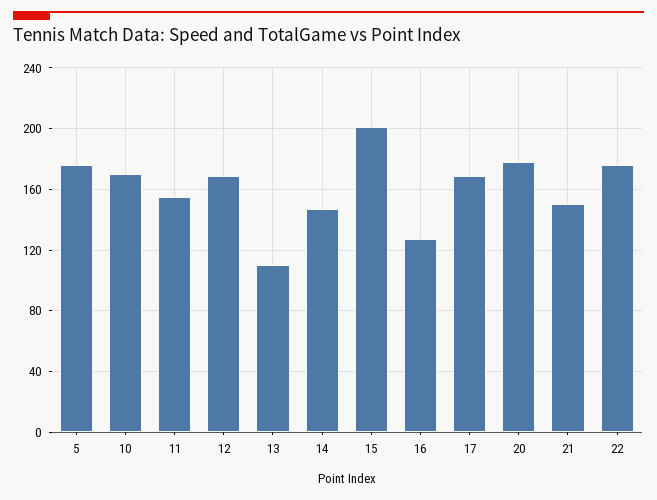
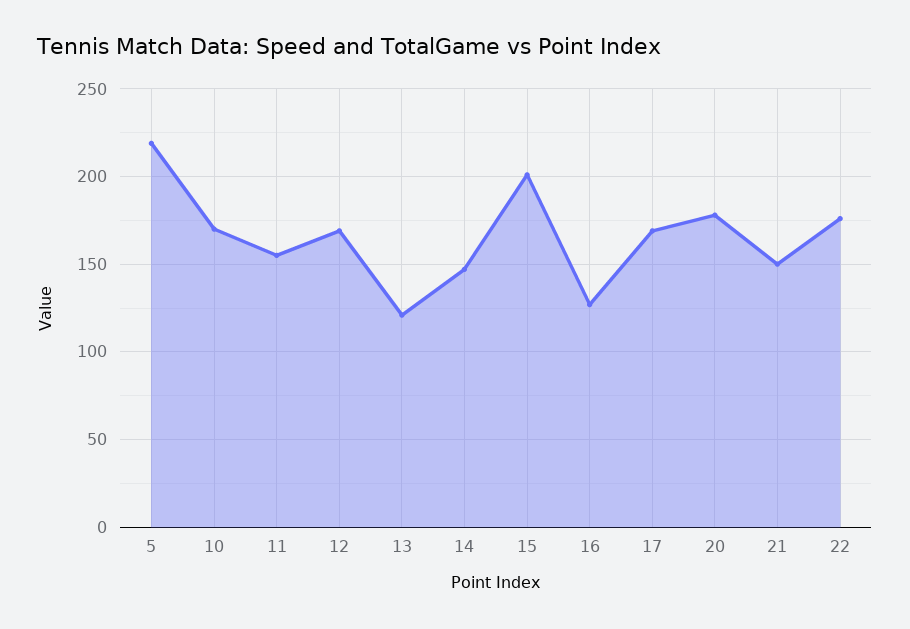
  {
-   "5": 175,
+   "5": 220,
    "10": 170,
    "11": 155,
    "12": 170,
-   "13": 110,
+   "13": 120,
    "14": 145,
    "15": 200,
    "16": 125,
    "17": 170,
    "20": 180,
    "21": 150,
    "22": 175
  }

